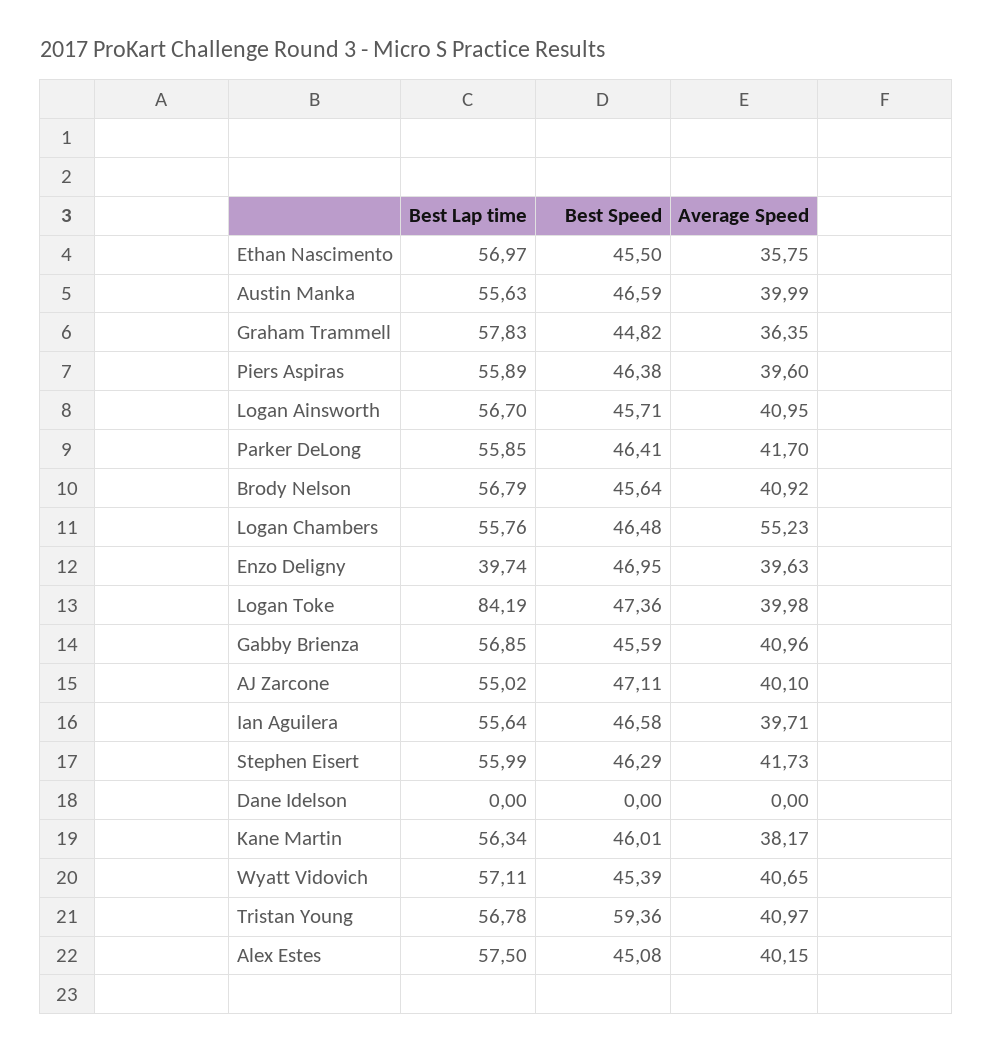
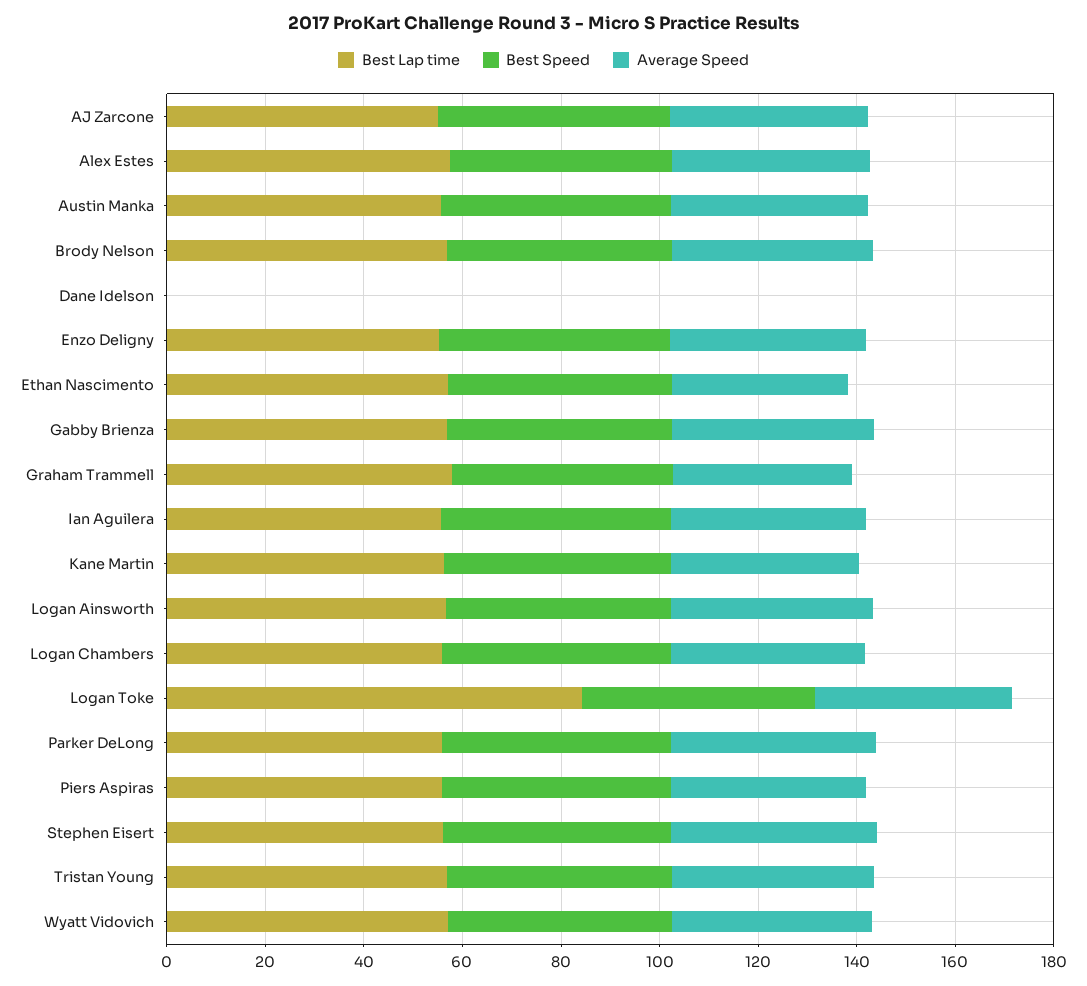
  {
    "Best Lap time": {
      "Ethan Nascimento": 56.97,
      "Austin Manka": 55.63,
      "Graham Trammell": 57.83,
      "Piers Aspiras": 55.89,
      "Logan Ainsworth": 56.7,
      "Parker DeLong": 55.85,
      "Brody Nelson": 56.79,
      "Logan Chambers": 55.76,
-     "Enzo Deligny": 39.74,
+     "Enzo Deligny": 55,
      "Logan Toke": 84.19,
      "Gabby Brienza": 56.85,
      "AJ Zarcone": 55.02,
      "Ian Aguilera": 55.64,
      "Stephen Eisert": 55.99,
      "Dane Idelson": 0,
      "Kane Martin": 56.34,
      "Wyatt Vidovich": 57.11,
      "Tristan Young": 56.78,
      "Alex Estes": 57.5
    },
    "Best Speed": {
      "Ethan Nascimento": 45.5,
      "Austin Manka": 46.59,
      "Graham Trammell": 44.82,
      "Piers Aspiras": 46.38,
      "Logan Ainsworth": 45.71,
      "Parker DeLong": 46.41,
      "Brody Nelson": 45.64,
      "Logan Chambers": 46.48,
      "Enzo Deligny": 46.95,
      "Logan Toke": 47.36,
      "Gabby Brienza": 45.59,
      "AJ Zarcone": 47.11,
      "Ian Aguilera": 46.58,
      "Stephen Eisert": 46.29,
      "Dane Idelson": 0,
      "Kane Martin": 46.01,
      "Wyatt Vidovich": 45.39,
-     "Tristan Young": 59.36,
+     "Tristan Young": 45,
      "Alex Estes": 45.08
    },
    "Average Speed": {
      "Ethan Nascimento": 35.75,
      "Austin Manka": 39.99,
      "Graham Trammell": 36.35,
      "Piers Aspiras": 39.6,
      "Logan Ainsworth": 40.95,
      "Parker DeLong": 41.7,
      "Brody Nelson": 40.92,
-     "Logan Chambers": 55.23,
+     "Logan Chambers": 40,
      "Enzo Deligny": 39.63,
      "Logan Toke": 39.98,
      "Gabby Brienza": 40.96,
      "AJ Zarcone": 40.1,
      "Ian Aguilera": 39.71,
      "Stephen Eisert": 41.73,
      "Dane Idelson": 0,
      "Kane Martin": 38.17,
      "Wyatt Vidovich": 40.65,
      "Tristan Young": 40.97,
      "Alex Estes": 40.15
    }
  }

